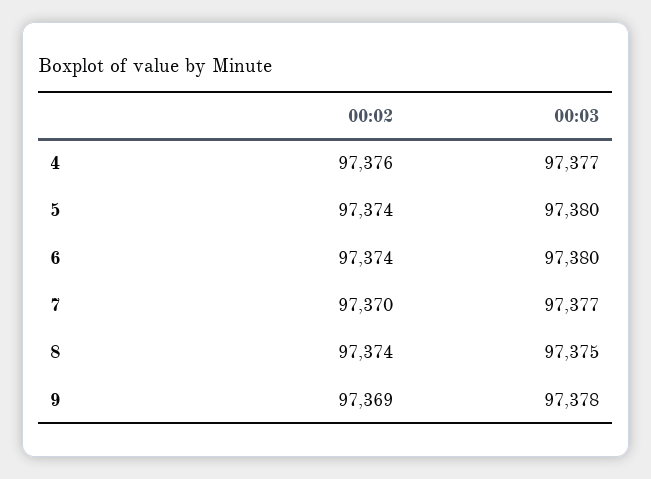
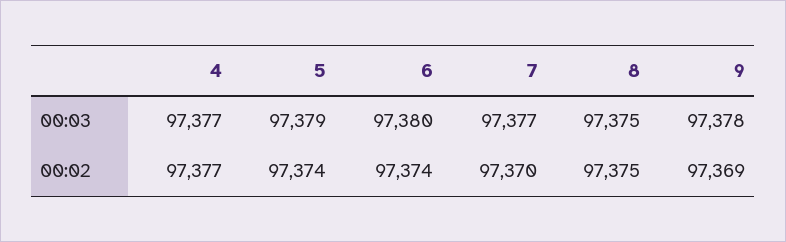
  {
    "00:02": {
-     "4": 97376,
+     "4": 97377,
      "5": 97374,
      "6": 97374,
      "7": 97370,
-     "8": 97374,
+     "8": 97375,
      "9": 97369
    },
    "00:03": {
      "4": 97377,
-     "5": 97380,
+     "5": 97379,
      "6": 97380,
      "7": 97377,
      "8": 97375,
      "9": 97378
    }
  }

